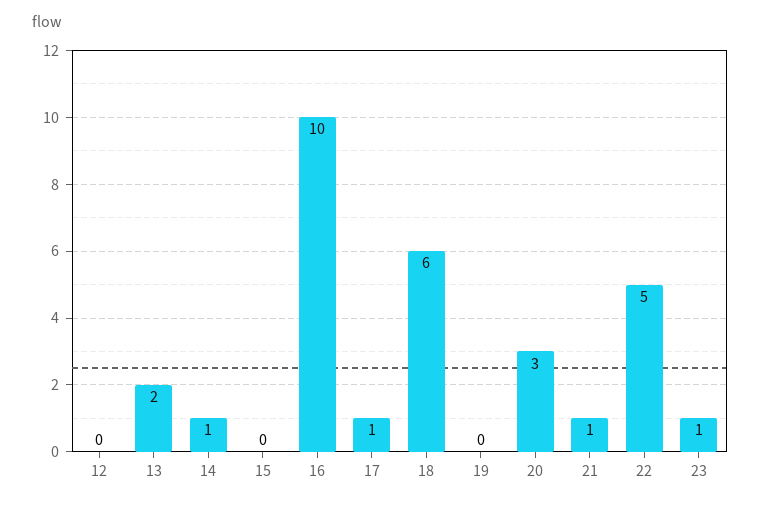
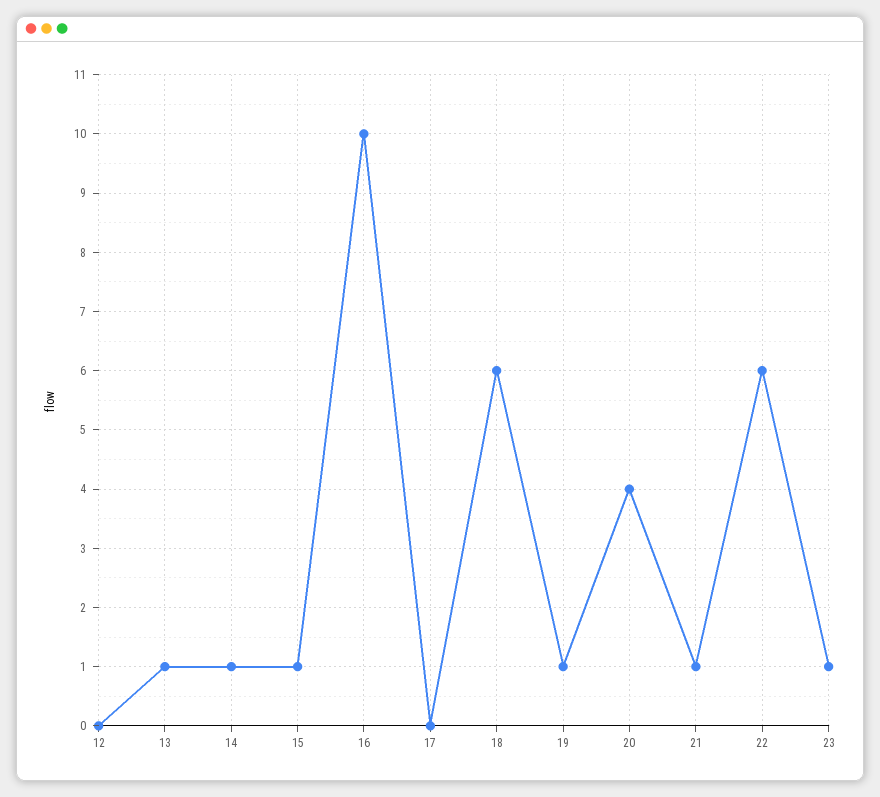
  {
    "12": 0,
-   "13": 2,
+   "13": 1,
    "14": 1,
-   "15": 0,
+   "15": 1,
    "16": 10,
-   "17": 1,
+   "17": 0,
    "18": 6,
-   "19": 0,
+   "19": 1,
-   "20": 3,
+   "20": 4,
    "21": 1,
-   "22": 5,
+   "22": 6,
    "23": 1
  }

